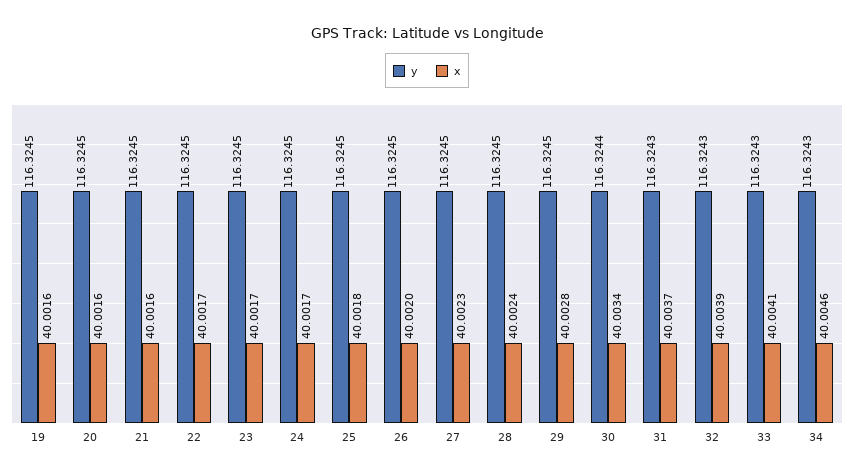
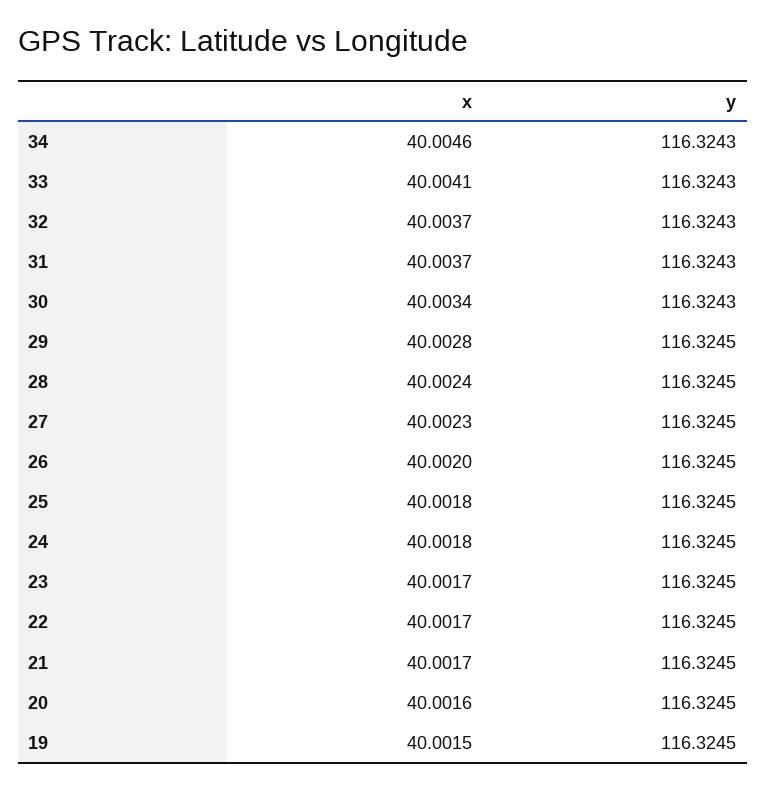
  {
    "y": {
      "19": 116.3245,
      "20": 116.3245,
      "21": 116.3245,
      "22": 116.3245,
      "23": 116.3245,
      "24": 116.3245,
      "25": 116.3245,
      "26": 116.3245,
      "27": 116.3245,
      "28": 116.3245,
      "29": 116.3245,
-     "30": 116.3244,
+     "30": 116.3243,
      "31": 116.3243,
      "32": 116.3243,
      "33": 116.3243,
      "34": 116.3243
    },
    "x": {
-     "19": 40.0016,
+     "19": 40.0015,
      "20": 40.0016,
-     "21": 40.0016,
+     "21": 40.0017,
      "22": 40.0017,
      "23": 40.0017,
-     "24": 40.0017,
+     "24": 40.0018,
      "25": 40.0018,
      "26": 40.002,
      "27": 40.0023,
      "28": 40.0024,
      "29": 40.0028,
      "30": 40.0034,
      "31": 40.0037,
-     "32": 40.0039,
+     "32": 40.0037,
      "33": 40.0041,
      "34": 40.0046
    }
  }

